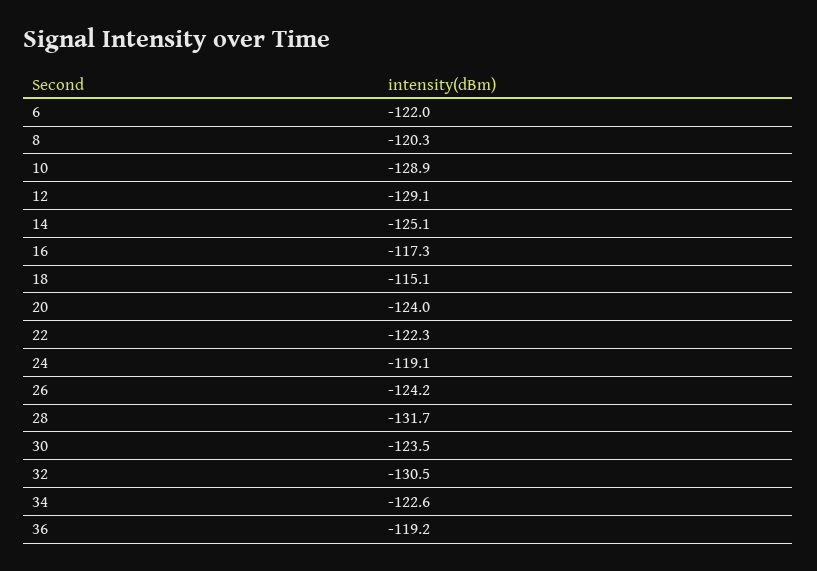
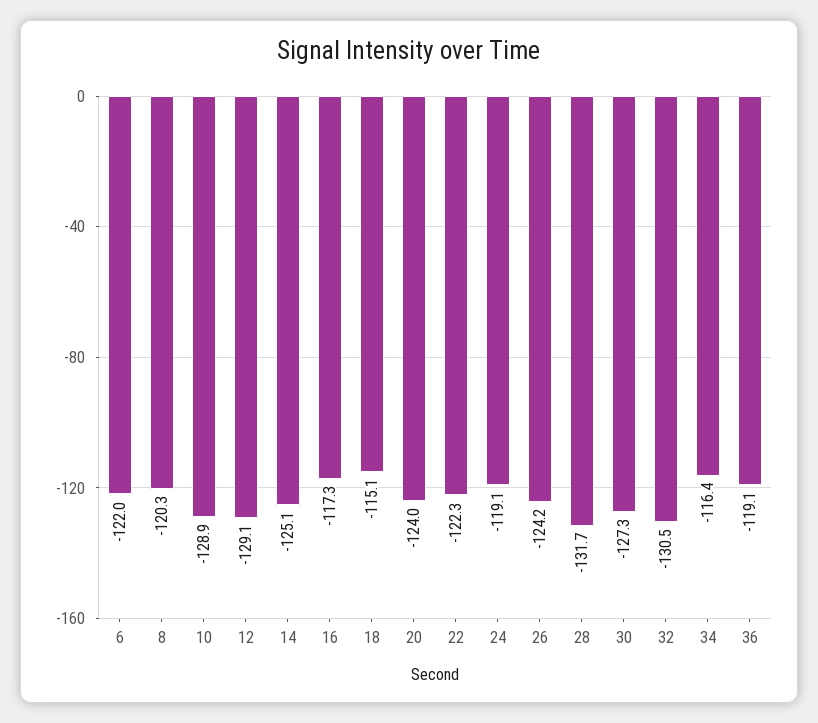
  {
    "6": -122,
    "8": -120.3,
    "10": -128.9,
    "12": -129.1,
    "14": -125.1,
    "16": -117.3,
    "18": -115.1,
    "20": -124,
    "22": -122.3,
    "24": -119.1,
    "26": -124.2,
    "28": -131.7,
-   "30": -123.5,
+   "30": -127.3,
    "32": -130.5,
-   "34": -122.6,
+   "34": -116.4,
-   "36": -119.2
+   "36": -119.1
  }

